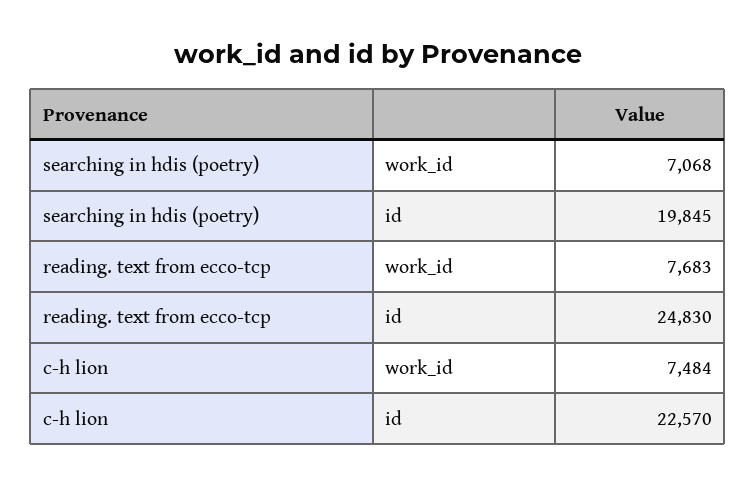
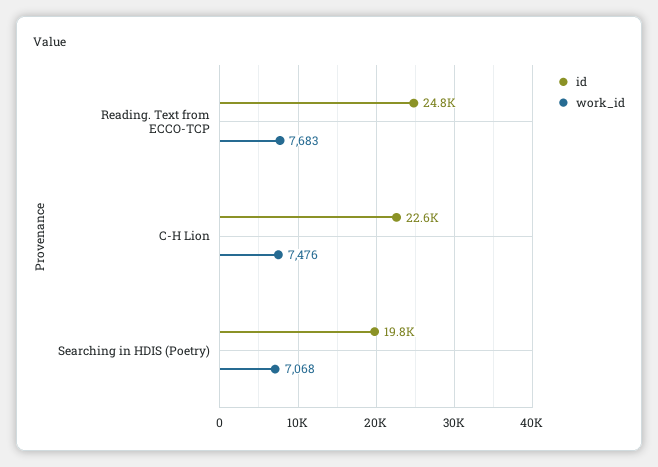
  {
    "work_id": {
      "searching in hdis (poetry)": 7068,
      "reading. text from ecco-tcp": 7683,
-     "c-h lion": 7484
+     "c-h lion": 7476
    },
    "id": {
      "searching in hdis (poetry)": 19845,
      "reading. text from ecco-tcp": 24830,
      "c-h lion": 22570
    }
  }

